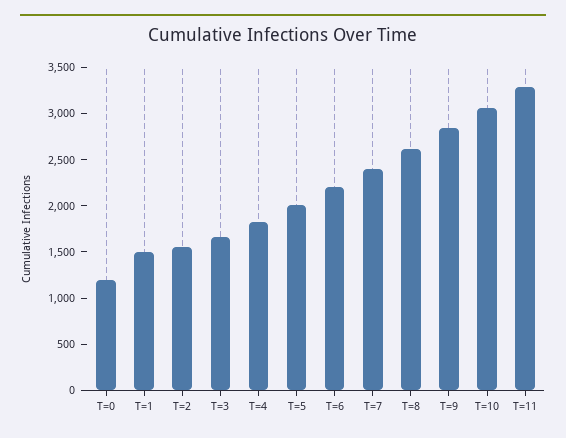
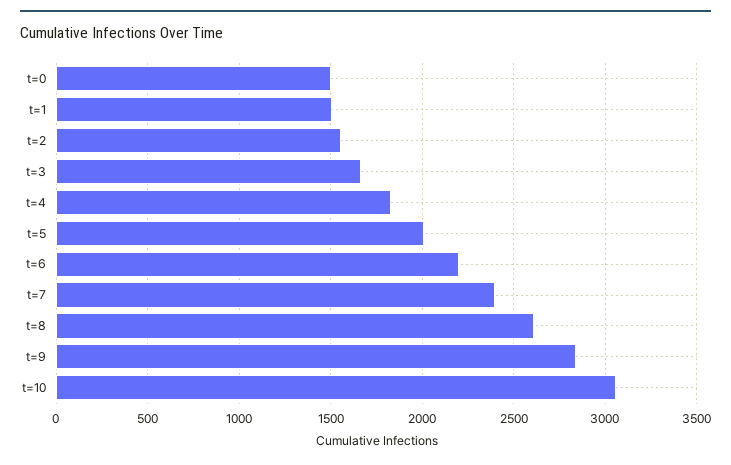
  {
-   "T=0": 1200,
+   "T=0": 1500,
    "T=1": 1500,
    "T=2": 1550,
    "T=3": 1650,
    "T=4": 1850,
    "T=5": 2000,
    "T=6": 2200,
    "T=7": 2400,
    "T=8": 2600,
    "T=9": 2850,
-   "T=10": 3050,
+   "T=10": 3050
-   "T=11": 3300
  }

